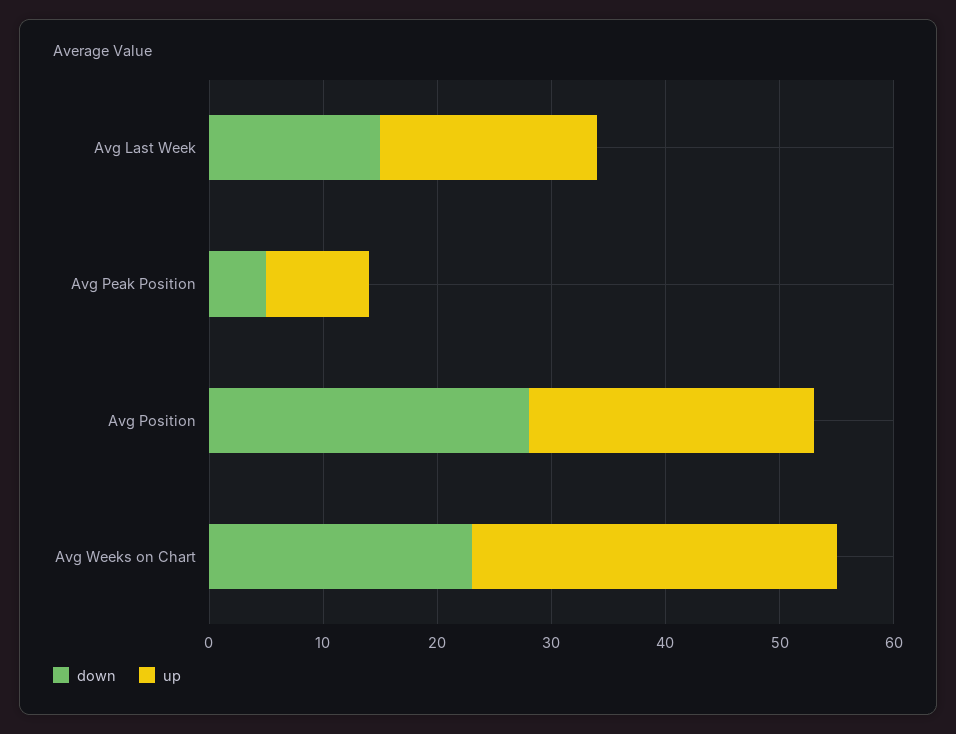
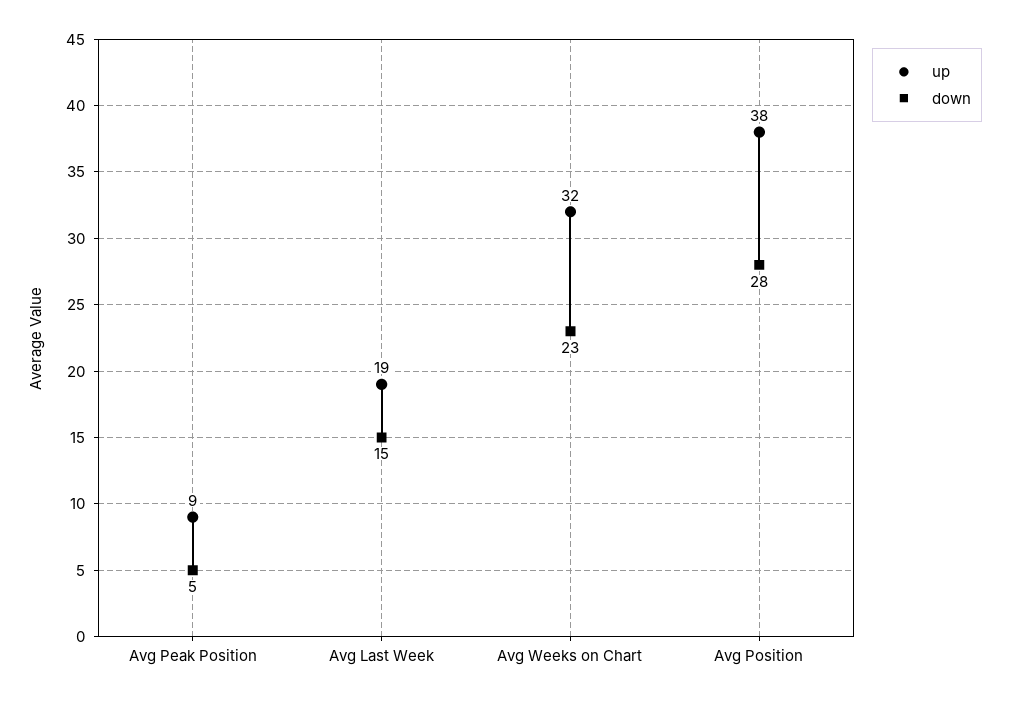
  {
    "down": {
      "Avg Last Week": 15,
      "Avg Peak Position": 5,
      "Avg Position": 28,
      "Avg Weeks on Chart": 23
    },
    "up": {
      "Avg Last Week": 19,
      "Avg Peak Position": 9,
-     "Avg Position": 25,
+     "Avg Position": 38,
      "Avg Weeks on Chart": 32
    }
  }

